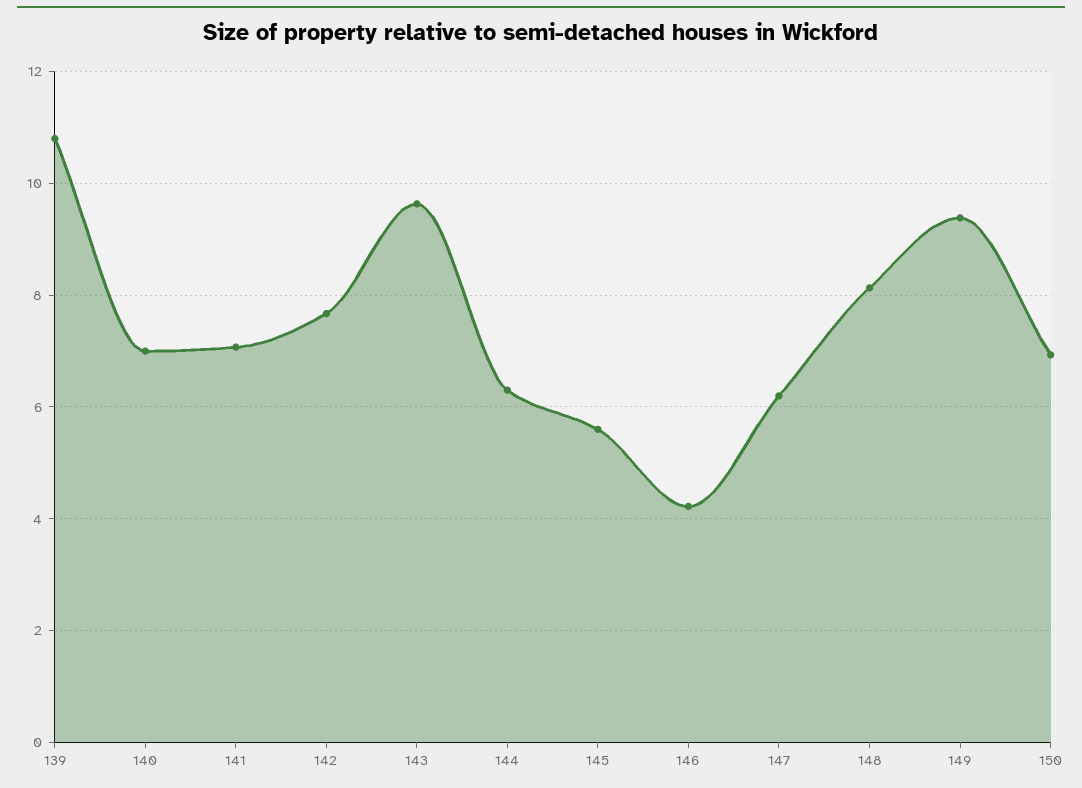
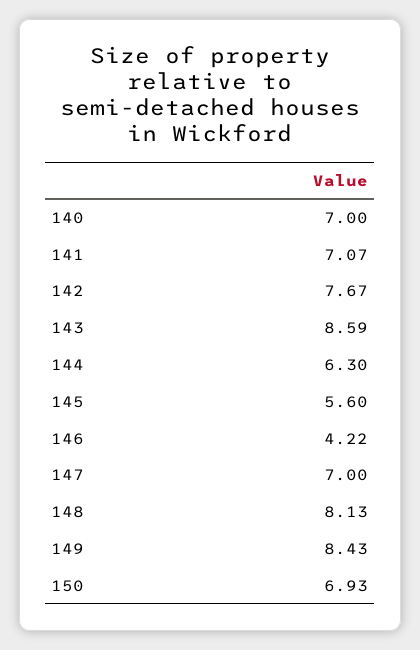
  {
-   "139": 10.8,
    "140": 7,
    "141": 7.07,
    "142": 7.67,
-   "143": 9.6,
+   "143": 8.59,
    "144": 6.3,
    "145": 5.6,
    "146": 4.22,
-   "147": 6.2,
+   "147": 7,
    "148": 8.13,
-   "149": 9.4,
+   "149": 8.43,
    "150": 6.93
  }

